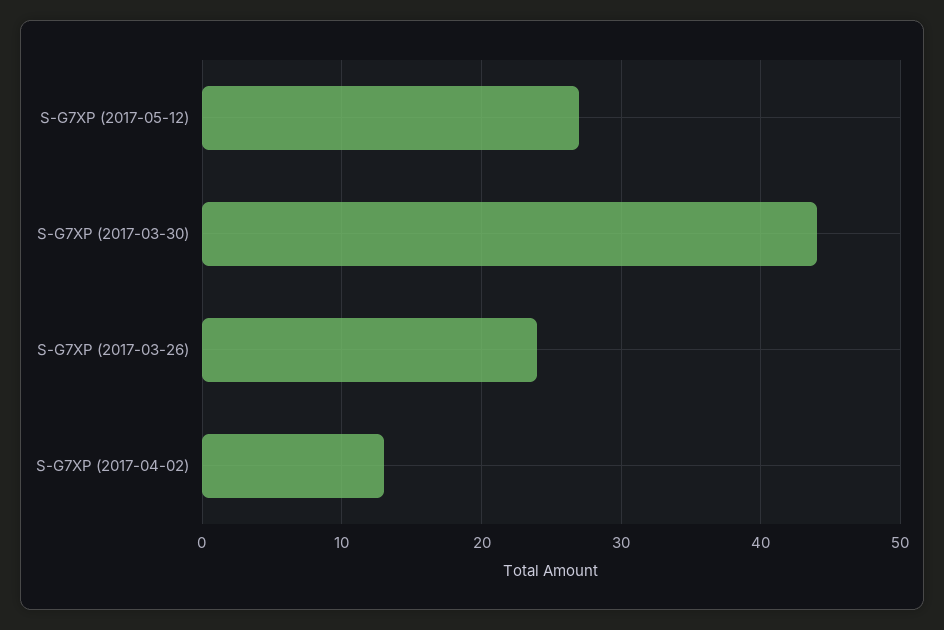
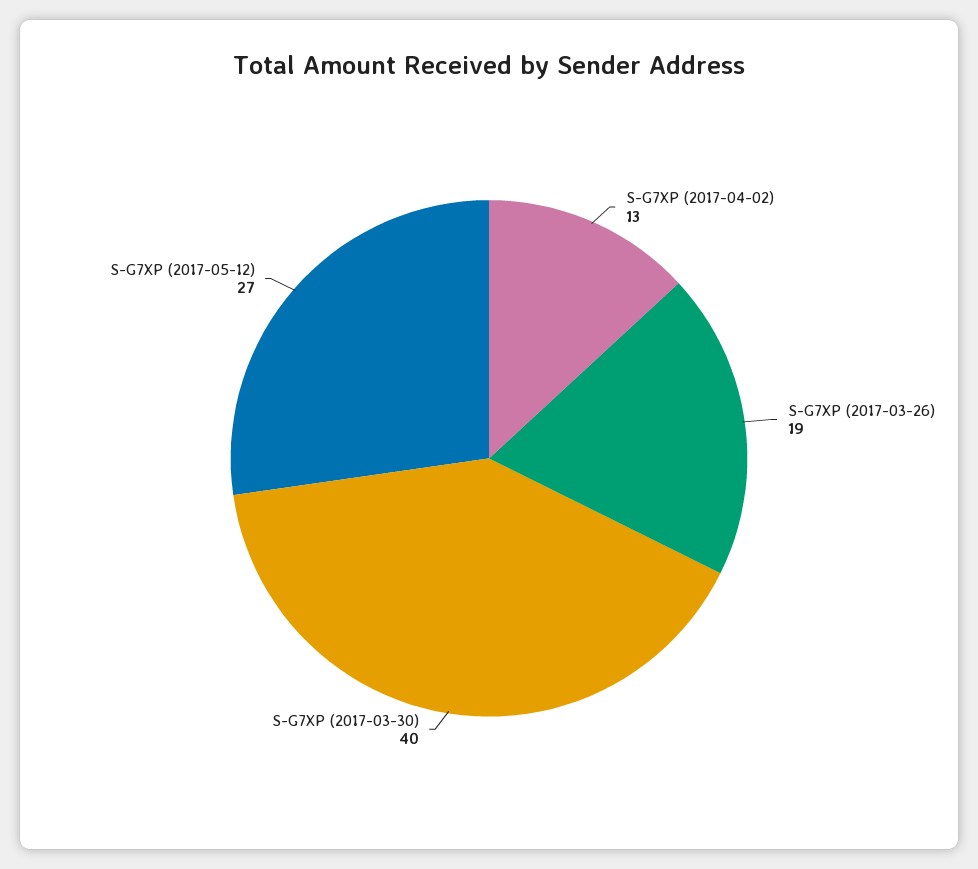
  {
    "S-G7XP (2017-05-12)": 27,
-   "S-G7XP (2017-03-30)": 44,
+   "S-G7XP (2017-03-30)": 40,
-   "S-G7XP (2017-03-26)": 24,
+   "S-G7XP (2017-03-26)": 19,
    "S-G7XP (2017-04-02)": 13
  }

